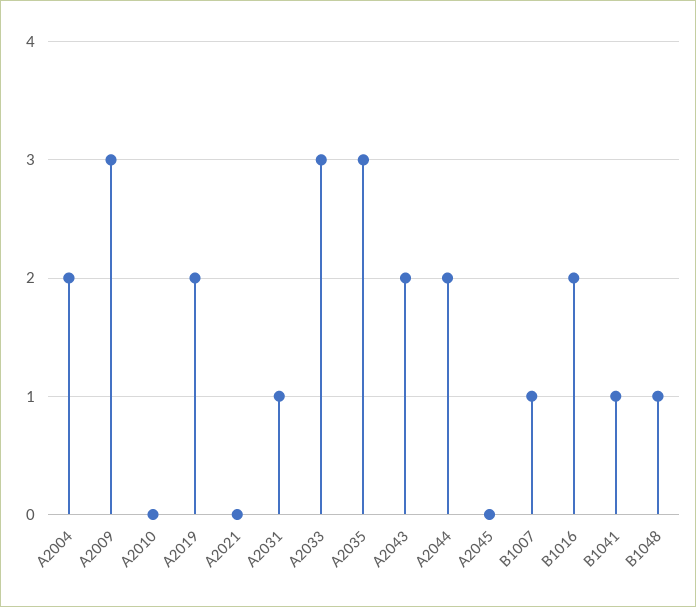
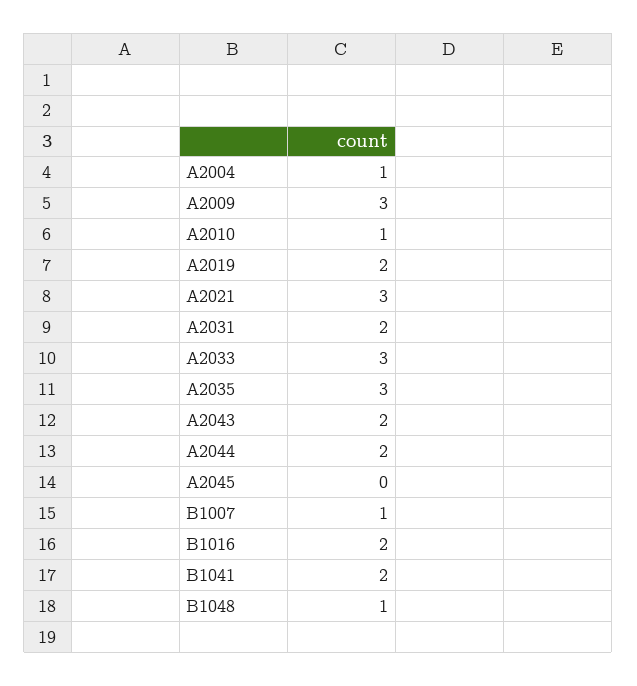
  {
-   "A2004": 2,
+   "A2004": 1,
    "A2009": 3,
-   "A2010": 0,
+   "A2010": 1,
    "A2019": 2,
-   "A2021": 0,
+   "A2021": 3,
-   "A2031": 1,
+   "A2031": 2,
    "A2033": 3,
    "A2035": 3,
    "A2043": 2,
    "A2044": 2,
    "A2045": 0,
    "B1007": 1,
    "B1016": 2,
-   "B1041": 1,
+   "B1041": 2,
    "B1048": 1
  }

